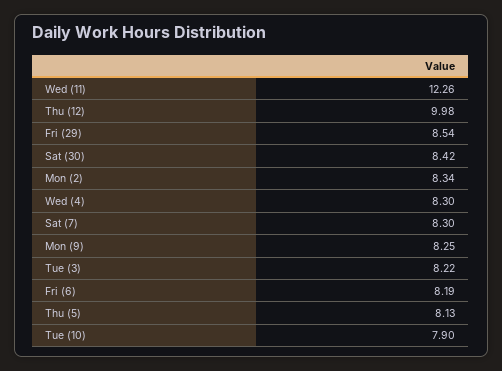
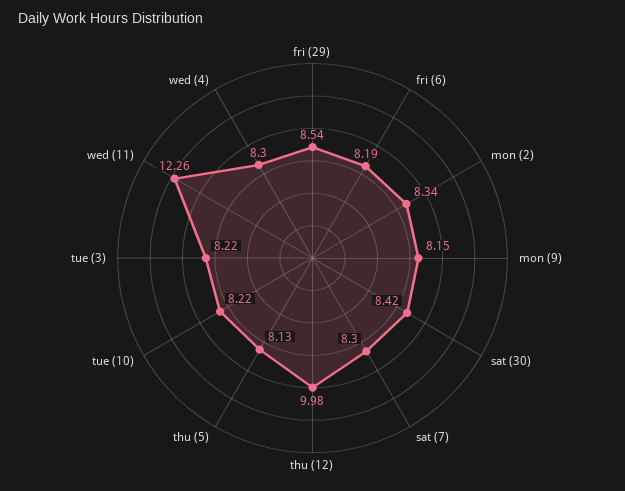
  {
    "Wed (11)": 12.26,
    "Thu (12)": 9.98,
    "Fri (29)": 8.54,
    "Sat (30)": 8.42,
    "Mon (2)": 8.34,
    "Wed (4)": 8.3,
    "Sat (7)": 8.3,
-   "Mon (9)": 8.25,
+   "Mon (9)": 8.15,
    "Tue (3)": 8.22,
    "Fri (6)": 8.19,
    "Thu (5)": 8.13,
-   "Tue (10)": 7.9
+   "Tue (10)": 8.22
  }

